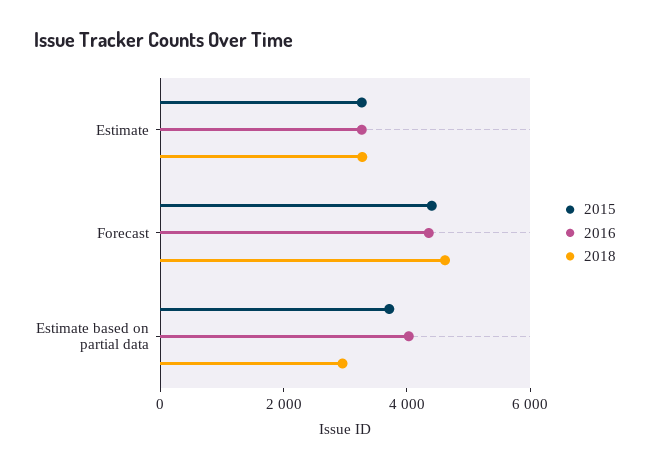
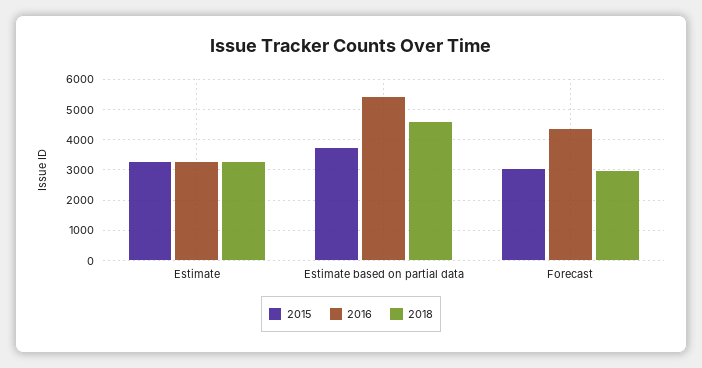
  {
    "2015": {
      "Estimate": 3200,
-     "Forecast": 4500,
+     "Forecast": 3000,
      "Estimate based on partial data": 3800
    },
    "2016": {
      "Estimate": 3200,
      "Forecast": 4400,
-     "Estimate based on partial data": 4000
+     "Estimate based on partial data": 5400
    },
    "2018": {
      "Estimate": 3200,
-     "Forecast": 4500,
+     "Forecast": 3000,
-     "Estimate based on partial data": 3000
+     "Estimate based on partial data": 4600
    }
  }

